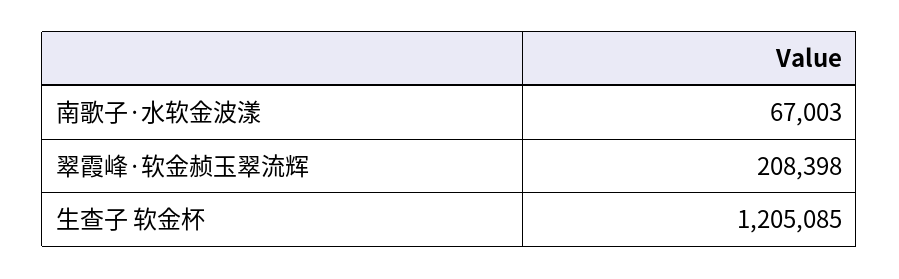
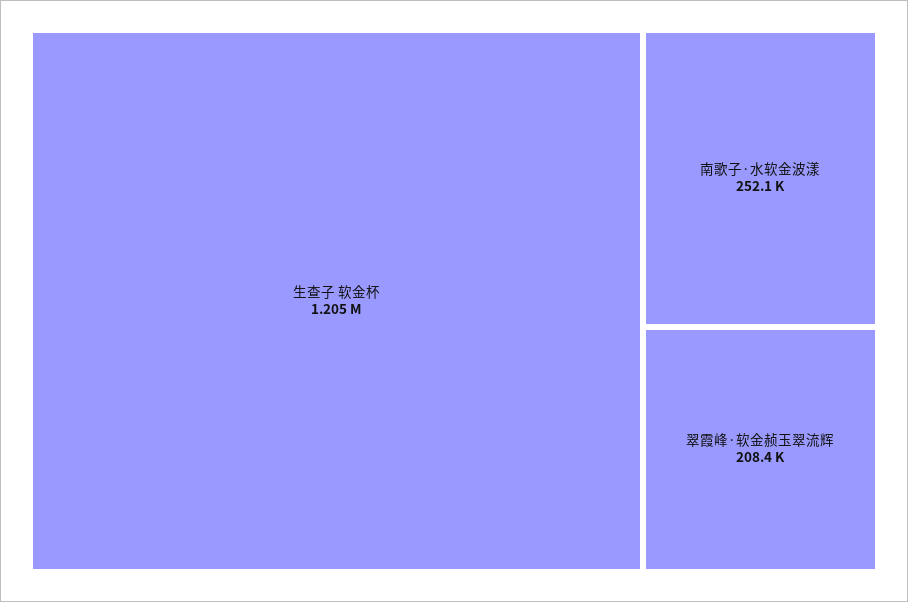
  {
-   "南歌子·水软金波漾": 67003,
+   "南歌子·水软金波漾": 252100,
    "翠霞峰·软金赪玉翠流辉": 208398,
    "生查子 软金杯": 1205085
  }

